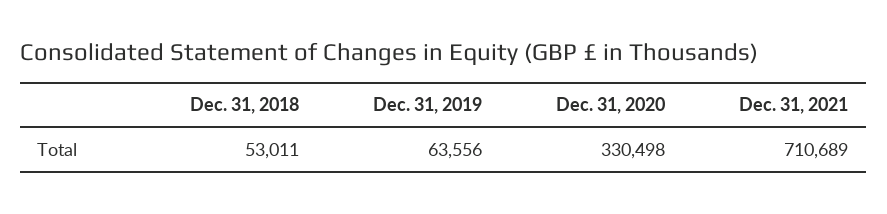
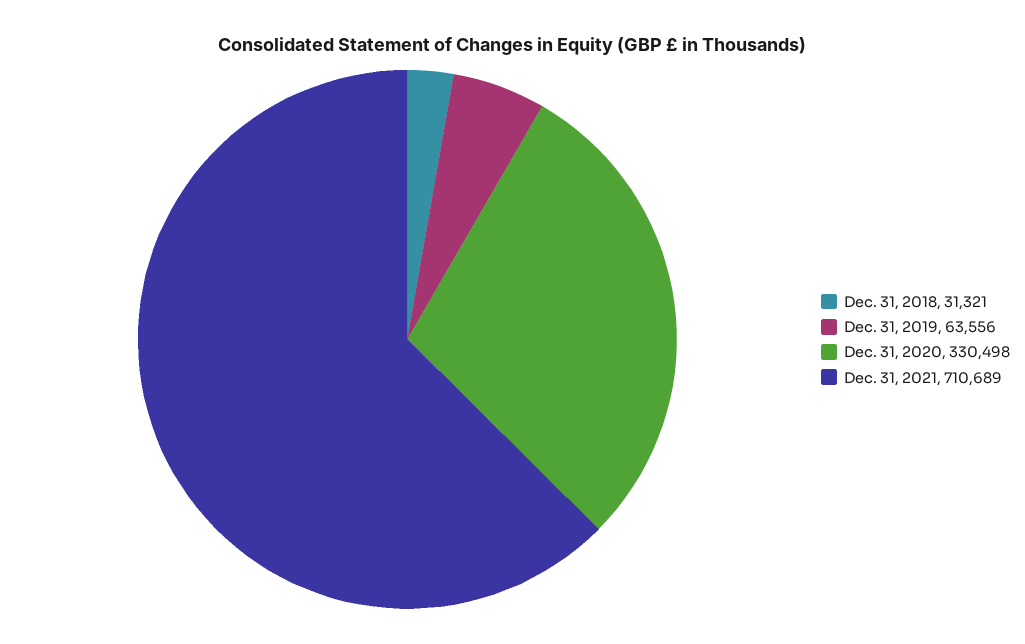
  {
-   "Dec. 31, 2018": 53011,
+   "Dec. 31, 2018": 31321,
    "Dec. 31, 2019": 63556,
    "Dec. 31, 2020": 330498,
    "Dec. 31, 2021": 710689
  }

